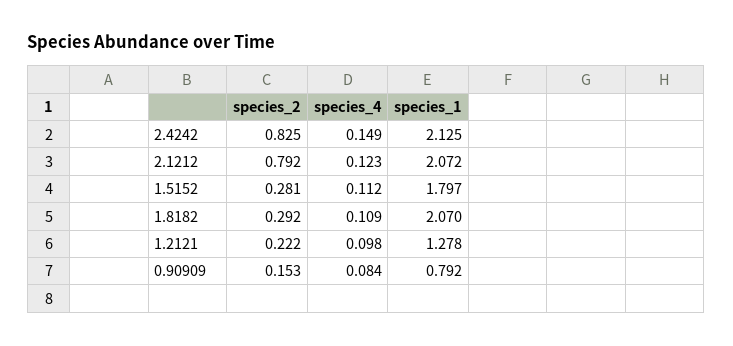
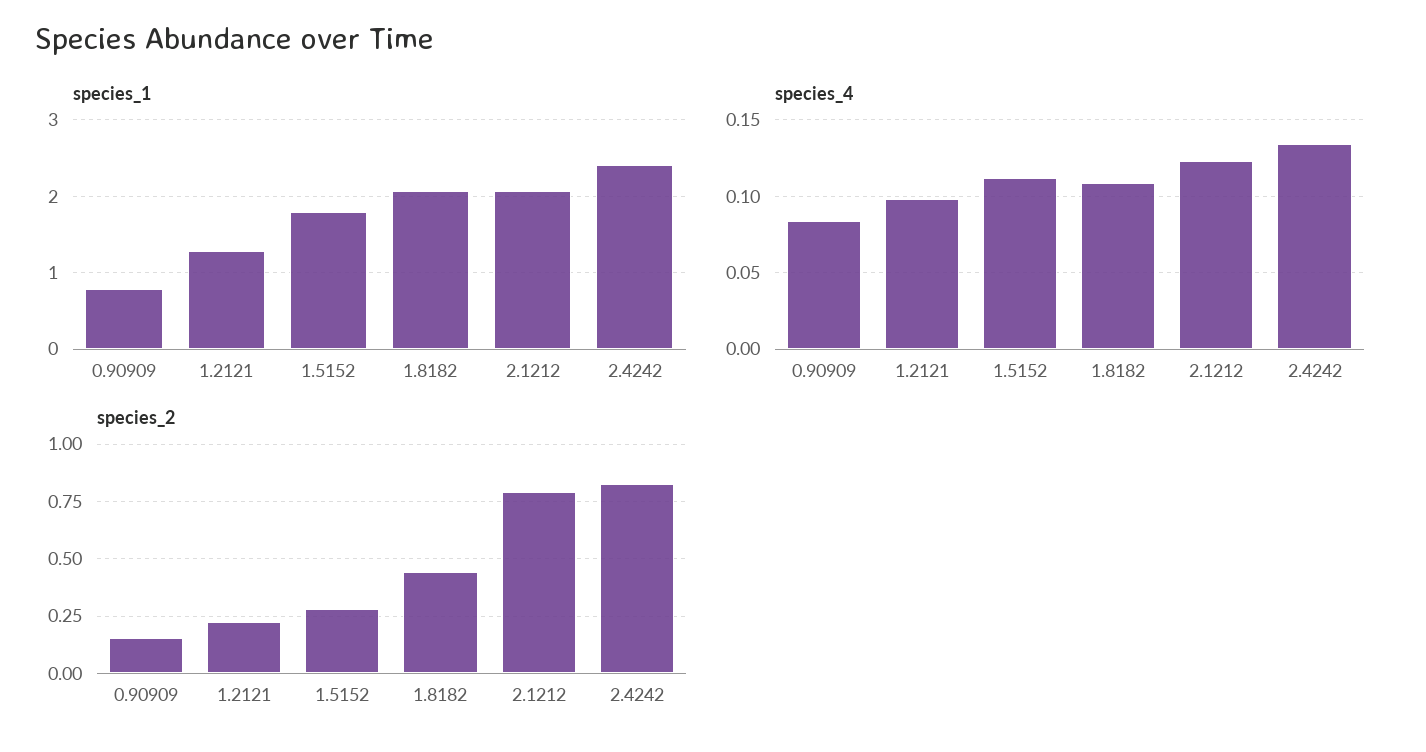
  {
    "species_2": {
      "2.4242": 0.825,
      "2.1212": 0.792,
      "1.5152": 0.281,
-     "1.8182": 0.292,
+     "1.8182": 0.45,
      "1.2121": 0.222,
      "0.90909": 0.153
    },
    "species_4": {
-     "2.4242": 0.149,
+     "2.4242": 0.135,
      "2.1212": 0.123,
      "1.5152": 0.112,
      "1.8182": 0.109,
      "1.2121": 0.098,
      "0.90909": 0.084
    },
    "species_1": {
-     "2.4242": 2.125,
+     "2.4242": 2.4,
      "2.1212": 2.072,
      "1.5152": 1.797,
      "1.8182": 2.07,
      "1.2121": 1.278,
      "0.90909": 0.792
    }
  }

